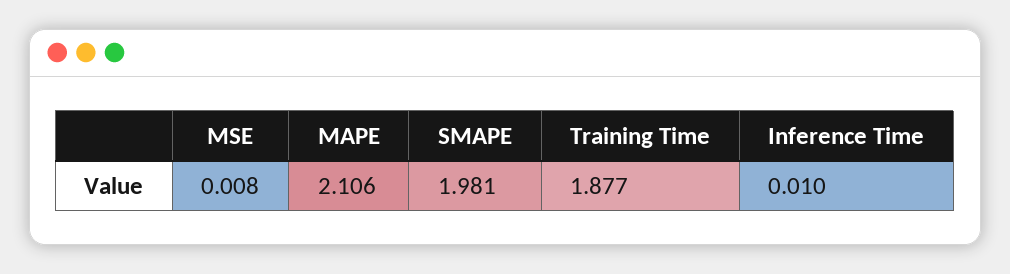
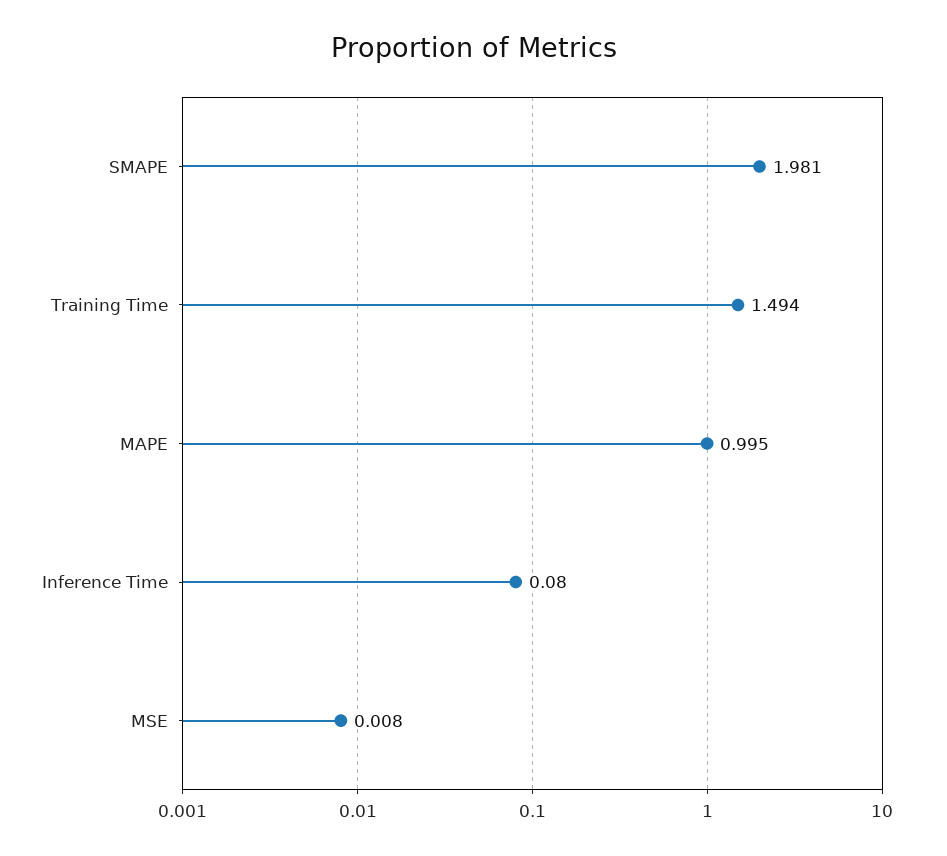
  {
    "MSE": 0.008,
-   "MAPE": 2.106,
+   "MAPE": 0.995,
    "SMAPE": 1.981,
-   "Training Time": 1.877,
+   "Training Time": 1.494,
-   "Inference Time": 0.01
+   "Inference Time": 0.08
  }

